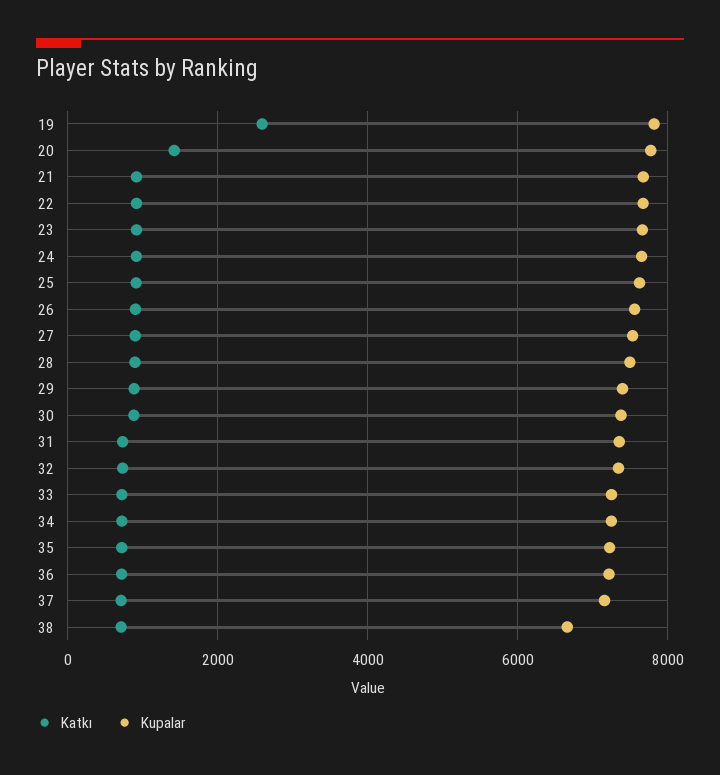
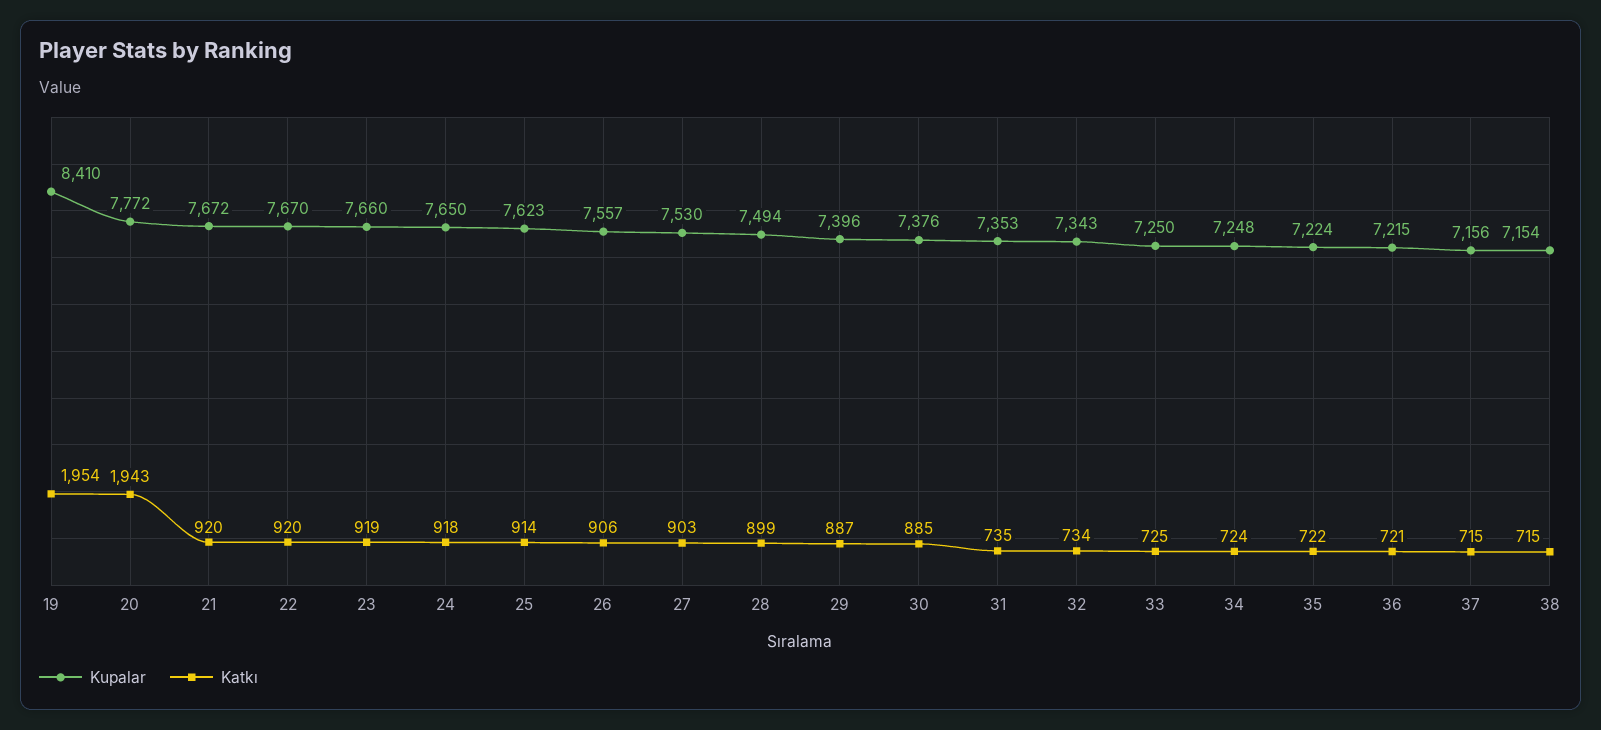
  {
    "Katkı": {
-     "19": 2600,
+     "19": 1954,
-     "20": 1400,
+     "20": 1943,
      "21": 920,
      "22": 920,
      "23": 919,
      "24": 918,
      "25": 914,
      "26": 906,
      "27": 903,
      "28": 899,
      "29": 887,
      "30": 885,
      "31": 735,
      "32": 734,
      "33": 725,
      "34": 724,
      "35": 722,
      "36": 721,
      "37": 715,
      "38": 715
    },
    "Kupalar": {
-     "19": 7800,
+     "19": 8410,
      "20": 7772,
      "21": 7672,
      "22": 7670,
      "23": 7660,
      "24": 7650,
      "25": 7623,
      "26": 7557,
      "27": 7530,
      "28": 7494,
      "29": 7396,
      "30": 7376,
      "31": 7353,
      "32": 7343,
      "33": 7250,
      "34": 7248,
      "35": 7224,
      "36": 7215,
      "37": 7156,
-     "38": 6600
+     "38": 7154
    }
  }

